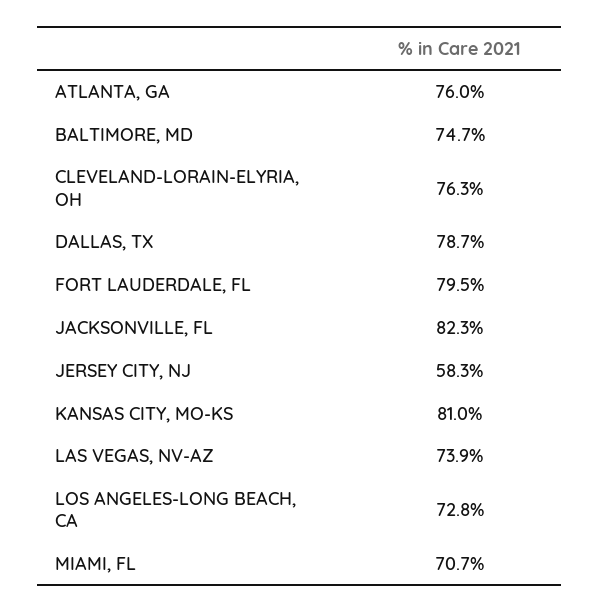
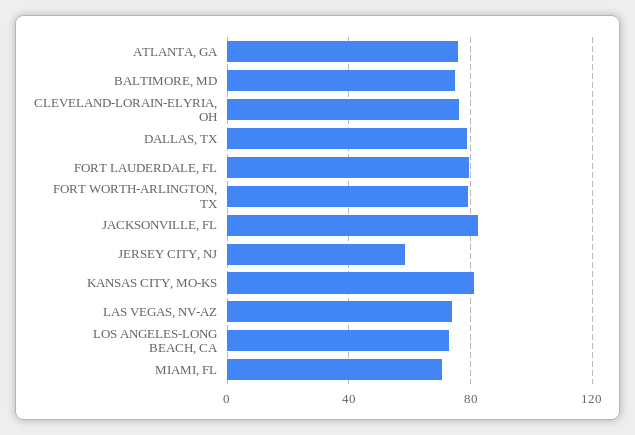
  {
    "ATLANTA, GA": 76,
    "BALTIMORE, MD": 74.7,
    "CLEVELAND-LORAIN-ELYRIA, OH": 76.3,
    "DALLAS, TX": 78.7,
    "FORT LAUDERDALE, FL": 79.5,
    "JACKSONVILLE, FL": 82.3,
    "JERSEY CITY, NJ": 58.3,
    "KANSAS CITY, MO-KS": 81,
    "LAS VEGAS, NV-AZ": 73.9,
    "LOS ANGELES-LONG BEACH, CA": 72.8,
-   "MIAMI, FL": 70.7
+   "MIAMI, FL": 70.7,
+   "FORT WORTH-ARLINGTON, TX": 80
  }

